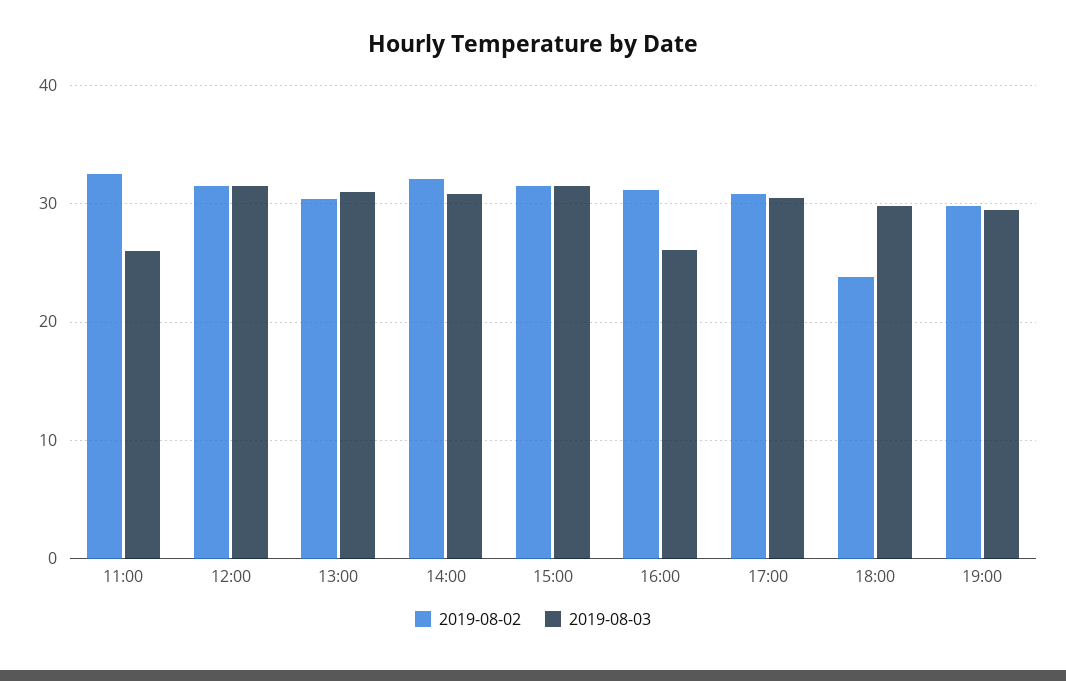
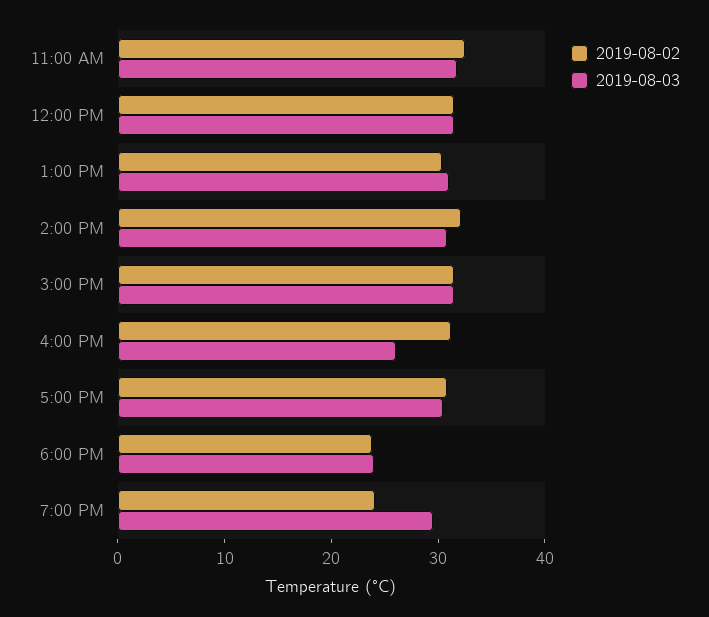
  {
    "2019-08-02": {
      "11:00": 33,
      "12:00": 32,
      "13:00": 30,
      "14:00": 32,
      "15:00": 32,
      "16:00": 31,
      "17:00": 31,
      "18:00": 24,
-     "19:00": 30
+     "19:00": 24
    },
    "2019-08-03": {
-     "11:00": 26,
+     "11:00": 32,
      "12:00": 32,
      "13:00": 31,
      "14:00": 31,
      "15:00": 32,
      "16:00": 26,
      "17:00": 31,
-     "18:00": 30,
+     "18:00": 24,
      "19:00": 30
    }
  }

